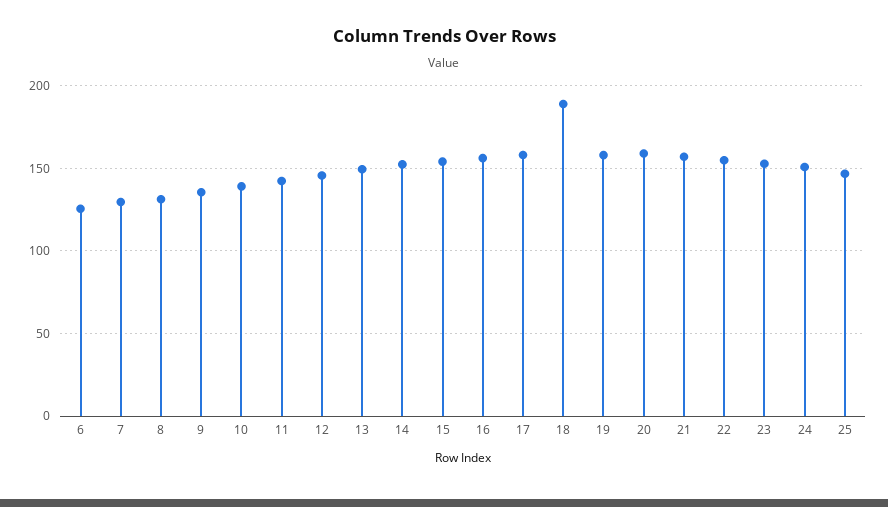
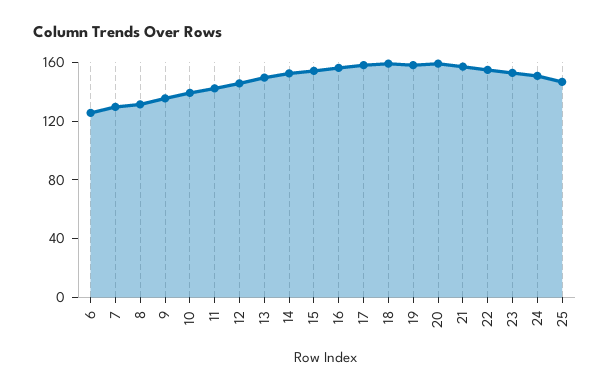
  {
    "6": 125,
    "7": 130,
    "8": 130,
    "9": 135,
    "10": 140,
    "11": 140,
    "12": 145,
    "13": 150,
    "14": 150,
    "15": 155,
    "16": 155,
    "17": 160,
-   "18": 190,
+   "18": 160,
    "19": 160,
    "20": 160,
    "21": 155,
    "22": 155,
    "23": 155,
    "24": 150,
    "25": 145
  }

